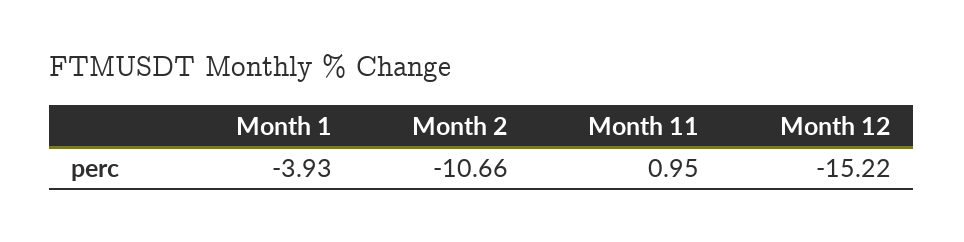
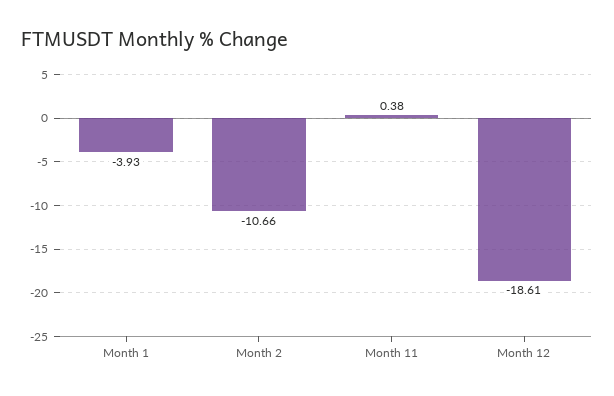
  {
    "Month 1": -3.93,
    "Month 2": -10.66,
-   "Month 11": 0.95,
+   "Month 11": 0.38,
-   "Month 12": -15.22
+   "Month 12": -18.61
  }

